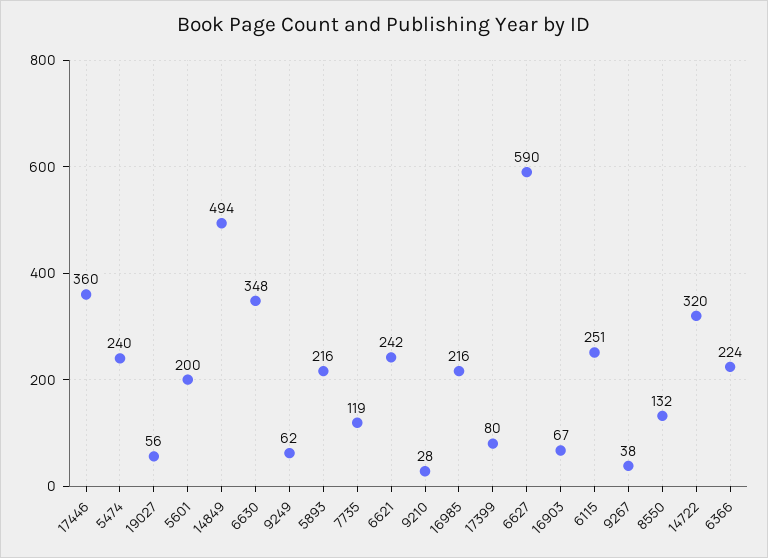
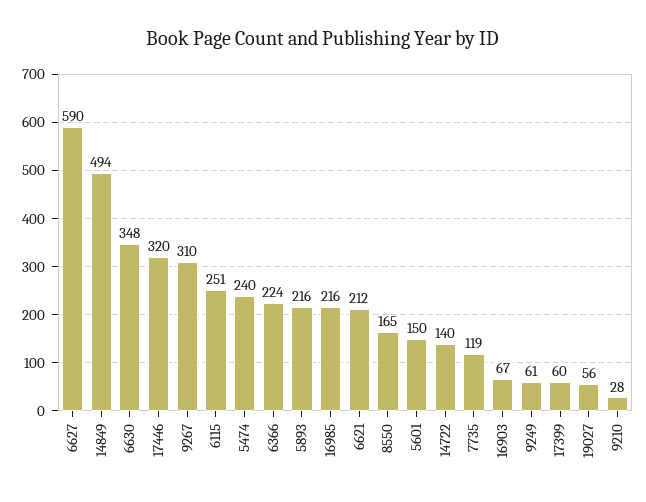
  {
-   "17446": 360,
+   "17446": 320,
    "5474": 240,
    "19027": 56,
-   "5601": 200,
+   "5601": 150,
    "14849": 494,
    "6630": 348,
-   "9249": 62,
+   "9249": 61,
    "5893": 216,
    "7735": 119,
-   "6621": 242,
+   "6621": 212,
    "9210": 28,
    "16985": 216,
-   "17399": 80,
+   "17399": 60,
    "6627": 590,
    "16903": 67,
    "6115": 251,
-   "9267": 38,
+   "9267": 310,
-   "8550": 132,
+   "8550": 165,
-   "14722": 320,
+   "14722": 140,
    "6366": 224
  }

